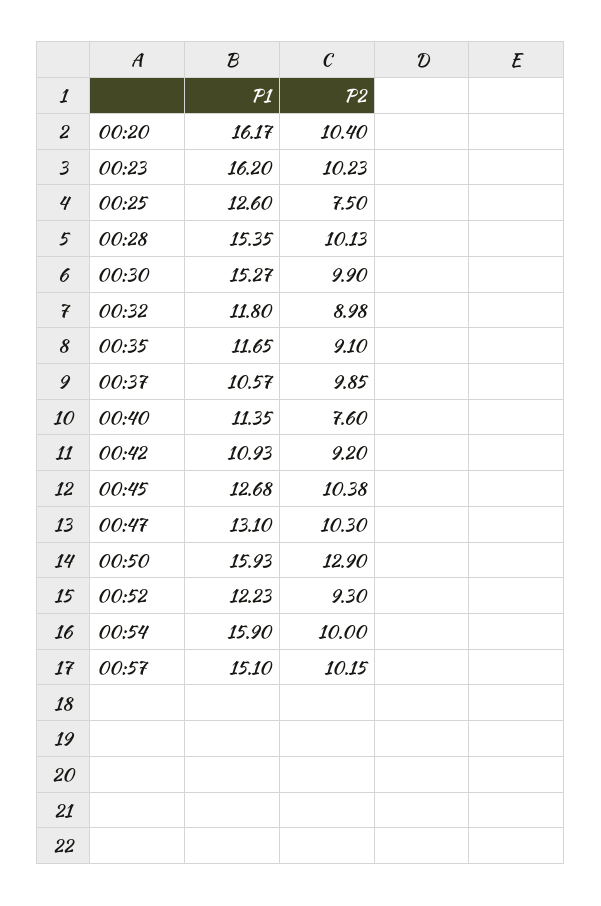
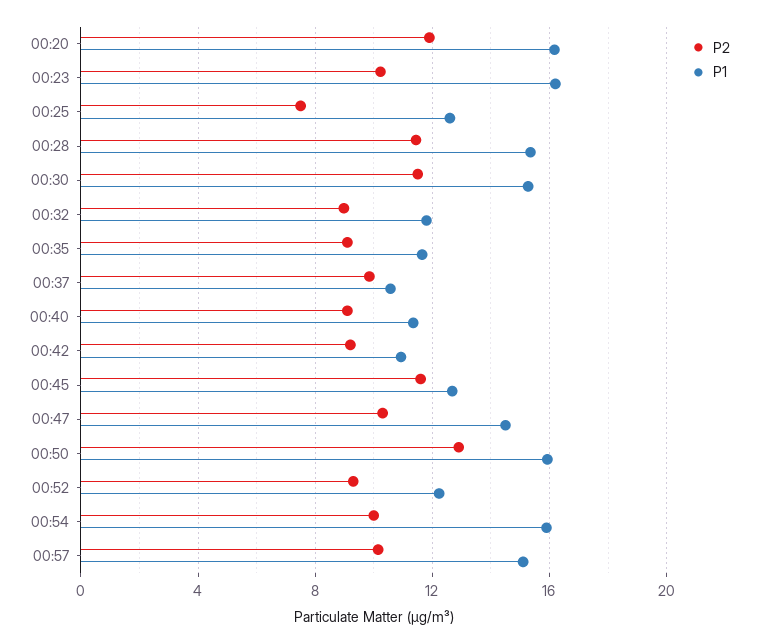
  {
    "P1": {
      "00:20": 16.17,
      "00:23": 16.2,
      "00:25": 12.6,
      "00:28": 15.35,
      "00:30": 15.27,
      "00:32": 11.8,
      "00:35": 11.65,
      "00:37": 10.57,
      "00:40": 11.35,
      "00:42": 10.93,
      "00:45": 12.68,
-     "00:47": 13.1,
+     "00:47": 14.5,
      "00:50": 15.93,
      "00:52": 12.23,
      "00:54": 15.9,
      "00:57": 15.1
    },
    "P2": {
-     "00:20": 10.4,
+     "00:20": 12,
      "00:23": 10.23,
      "00:25": 7.5,
-     "00:28": 10.13,
+     "00:28": 11.5,
-     "00:30": 9.9,
+     "00:30": 11.5,
      "00:32": 8.98,
      "00:35": 9.1,
      "00:37": 9.85,
-     "00:40": 7.6,
+     "00:40": 9,
      "00:42": 9.2,
-     "00:45": 10.38,
+     "00:45": 11.5,
      "00:47": 10.3,
      "00:50": 12.9,
      "00:52": 9.3,
      "00:54": 10,
      "00:57": 10.15
    }
  }

